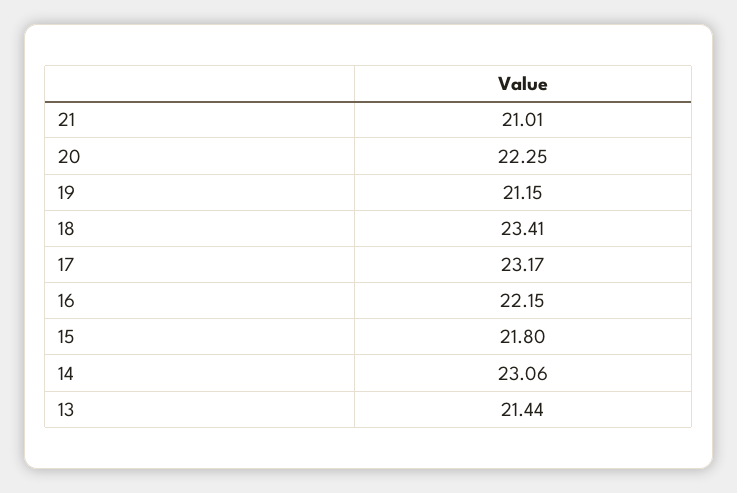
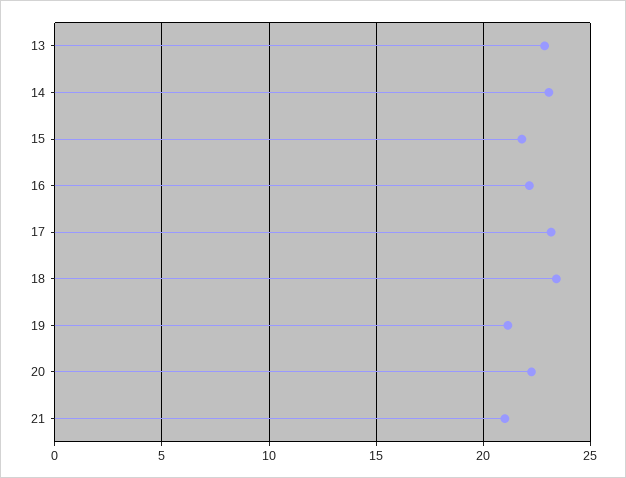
  {
    "21": 21.01,
    "20": 22.25,
    "19": 21.15,
    "18": 23.41,
    "17": 23.17,
    "16": 22.15,
    "15": 21.8,
    "14": 23.06,
-   "13": 21.44
+   "13": 23
  }

